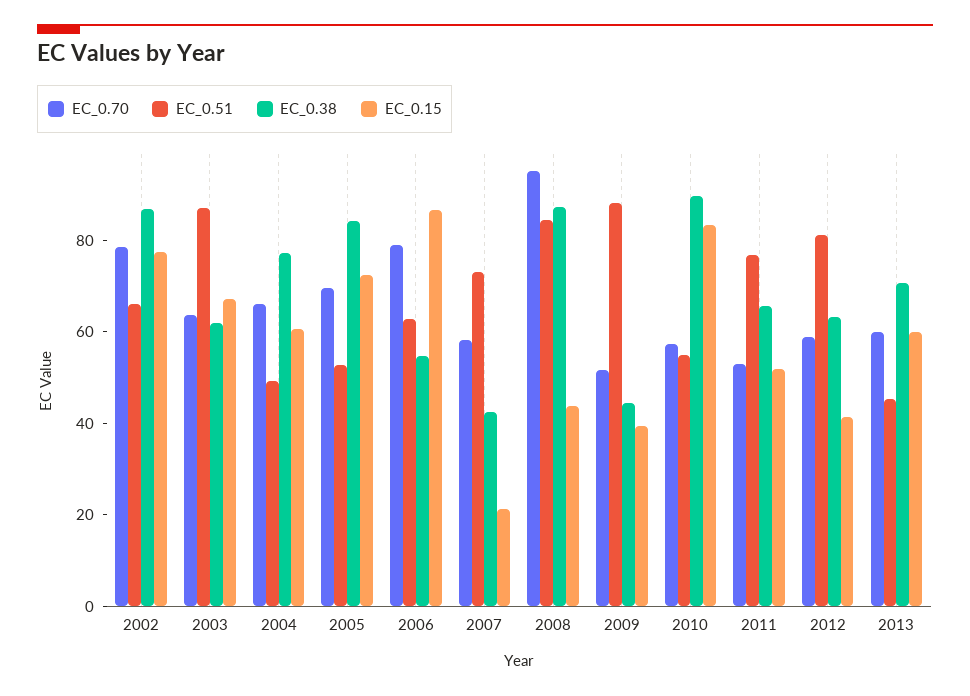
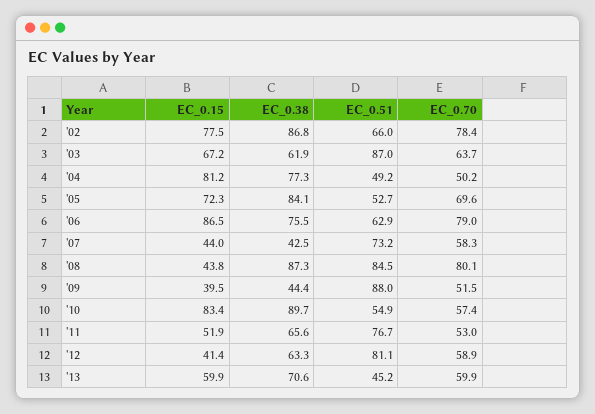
  {
    "EC_0.70": {
      "2002": 78.4,
      "2003": 63.7,
-     "2004": 65,
+     "2004": 50.2,
      "2005": 69.6,
      "2006": 79,
      "2007": 58.3,
-     "2008": 95,
+     "2008": 80.1,
      "2009": 51.5,
      "2010": 57.4,
      "2011": 53,
      "2012": 58.9,
      "2013": 59.9
    },
    "EC_0.51": {
      "2002": 66,
      "2003": 87,
      "2004": 49.2,
      "2005": 52.7,
      "2006": 62.9,
      "2007": 73.2,
      "2008": 84.5,
      "2009": 88,
      "2010": 54.9,
      "2011": 76.7,
      "2012": 81.1,
      "2013": 45.2
    },
    "EC_0.38": {
      "2002": 86.8,
      "2003": 61.9,
      "2004": 77.3,
      "2005": 84.1,
-     "2006": 55,
+     "2006": 75.5,
      "2007": 42.5,
      "2008": 87.3,
      "2009": 44.4,
      "2010": 89.7,
      "2011": 65.6,
      "2012": 63.3,
      "2013": 70.6
    },
    "EC_0.15": {
      "2002": 77.5,
      "2003": 67.2,
-     "2004": 60,
+     "2004": 81.2,
      "2005": 72.3,
      "2006": 86.5,
-     "2007": 20,
+     "2007": 44,
      "2008": 43.8,
      "2009": 39.5,
      "2010": 83.4,
      "2011": 51.9,
      "2012": 41.4,
      "2013": 59.9
    }
  }

